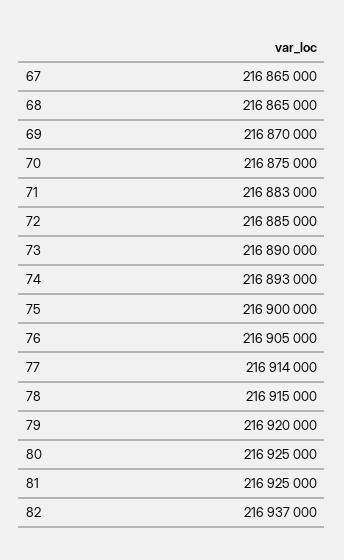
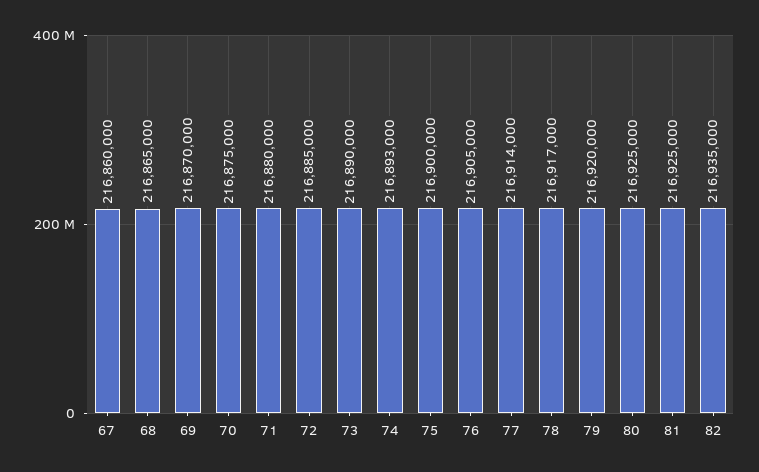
  {
-   "67": 216865000,
+   "67": 216860000,
    "68": 216865000,
    "69": 216870000,
    "70": 216875000,
-   "71": 216883000,
+   "71": 216880000,
    "72": 216885000,
    "73": 216890000,
    "74": 216893000,
    "75": 216900000,
    "76": 216905000,
    "77": 216914000,
-   "78": 216915000,
+   "78": 216917000,
    "79": 216920000,
    "80": 216925000,
    "81": 216925000,
-   "82": 216937000
+   "82": 216935000
  }

